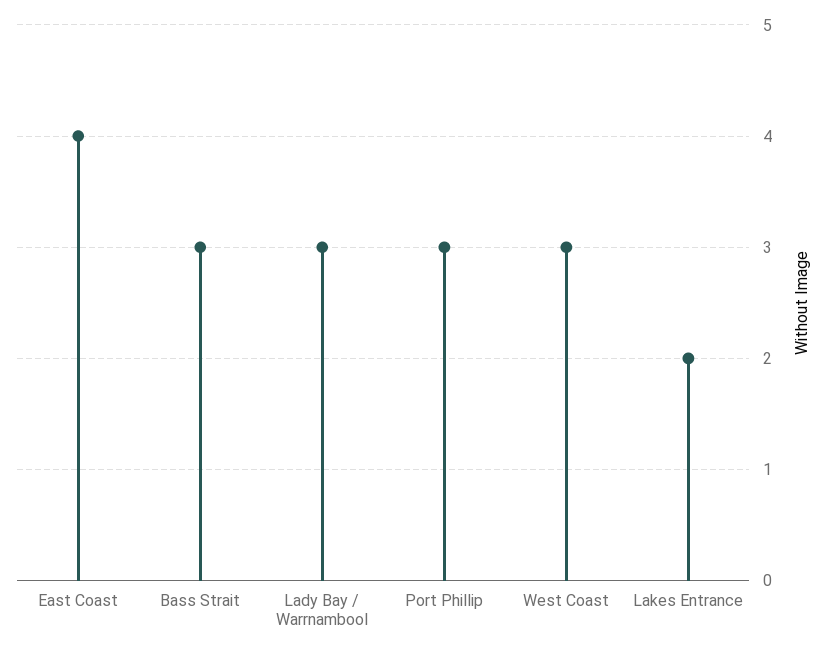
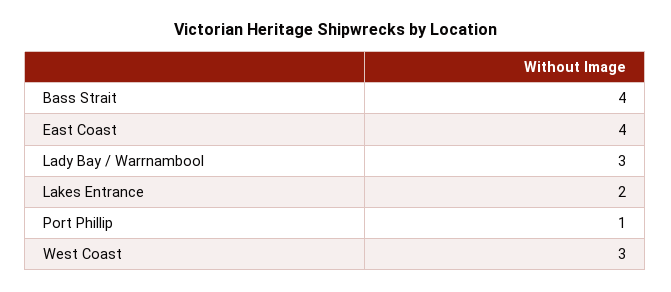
  {
    "East Coast": 4,
-   "Bass Strait": 3,
+   "Bass Strait": 4,
    "Lady Bay / Warrnambool": 3,
-   "Port Phillip": 3,
+   "Port Phillip": 1,
    "West Coast": 3,
    "Lakes Entrance": 2
  }

